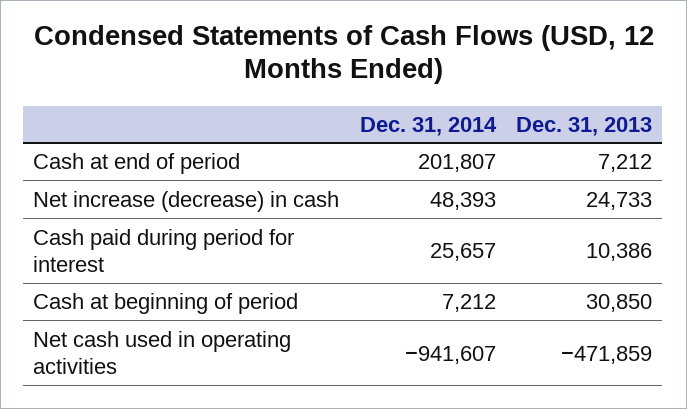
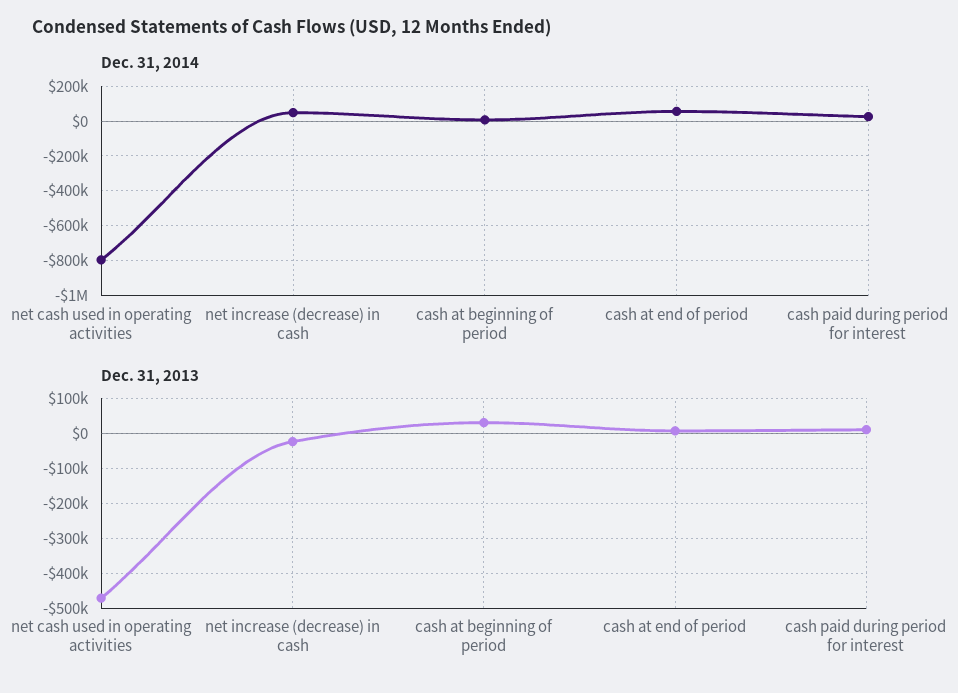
  {
    "Dec. 31, 2014": {
-     "Cash at end of period": 201807,
+     "Cash at end of period": 50000,
      "Net increase (decrease) in cash": 48393,
      "Cash paid during period for interest": 25657,
      "Cash at beginning of period": 7212,
-     "Net cash used in operating activities": -941607
+     "Net cash used in operating activities": -800000
    },
    "Dec. 31, 2013": {
      "Cash at end of period": 7212,
-     "Net increase (decrease) in cash": 24733,
+     "Net increase (decrease) in cash": -20000,
      "Cash paid during period for interest": 10386,
      "Cash at beginning of period": 30850,
      "Net cash used in operating activities": -471859
    }
  }

